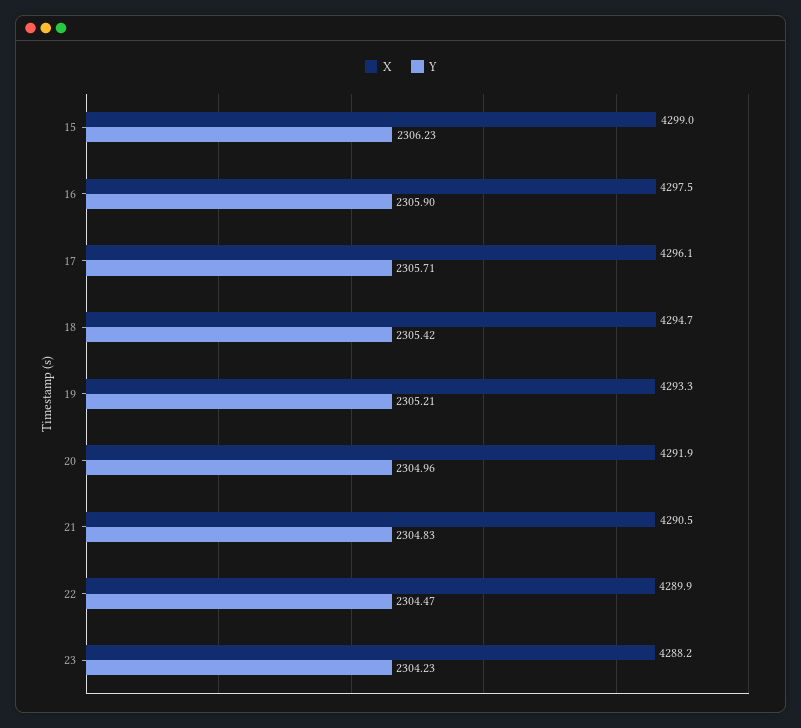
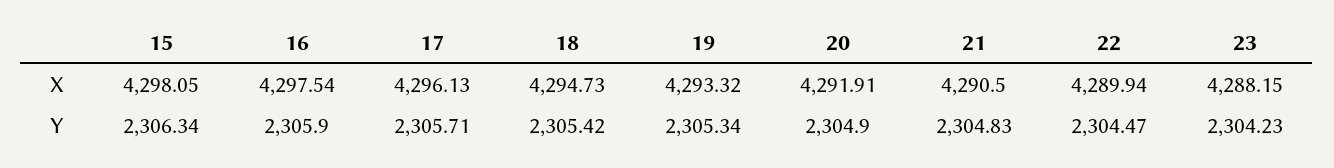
  {
    "X": {
-     "15": 4299,
+     "15": 4298.05,
      "16": 4297.54,
      "17": 4296.13,
      "18": 4294.73,
      "19": 4293.32,
      "20": 4291.91,
      "21": 4290.5,
      "22": 4289.94,
      "23": 4288.15
    },
    "Y": {
-     "15": 2306.23,
+     "15": 2306.34,
      "16": 2305.9,
      "17": 2305.71,
      "18": 2305.42,
-     "19": 2305.21,
+     "19": 2305.34,
-     "20": 2304.96,
+     "20": 2304.9,
      "21": 2304.83,
      "22": 2304.47,
      "23": 2304.23
    }
  }

